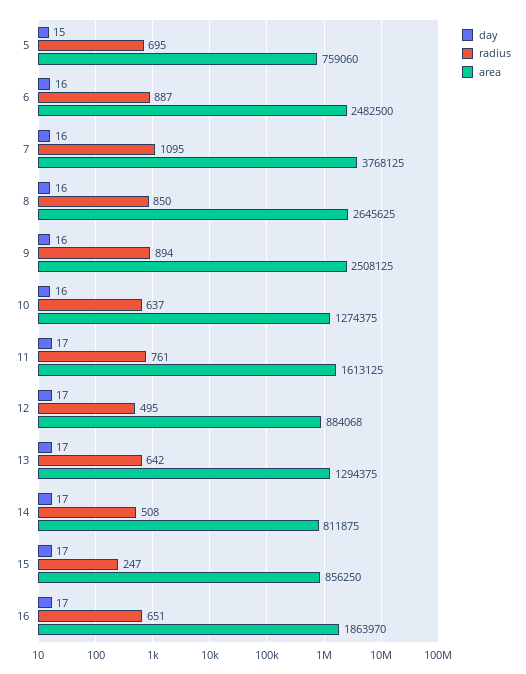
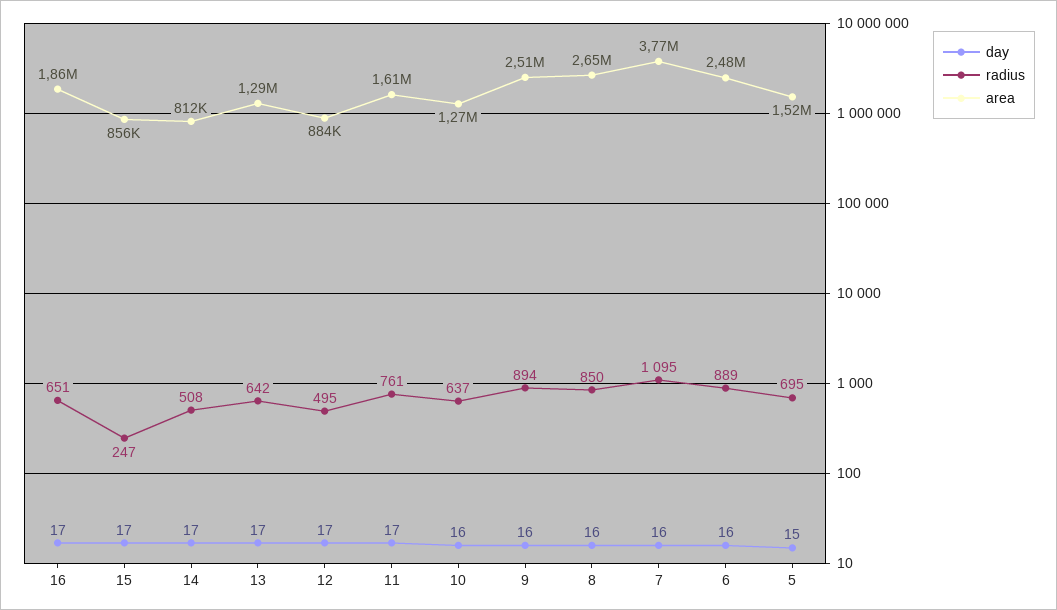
  {
    "day": {
      "5": 15,
      "6": 16,
      "7": 16,
      "8": 16,
      "9": 16,
      "10": 16,
      "11": 17,
      "12": 17,
      "13": 17,
      "14": 17,
      "15": 17,
      "16": 17
    },
    "radius": {
      "5": 695,
-     "6": 887,
+     "6": 889,
      "7": 1095,
      "8": 850,
      "9": 894,
      "10": 637,
      "11": 761,
      "12": 495,
      "13": 642,
      "14": 508,
      "15": 247,
      "16": 651
    },
    "area": {
-     "5": 759060,
+     "5": 1520000,
      "6": 2482500,
      "7": 3768125,
      "8": 2645625,
      "9": 2508125,
      "10": 1274375,
      "11": 1613125,
      "12": 884068,
      "13": 1294375,
      "14": 811875,
      "15": 856250,
      "16": 1863970
    }
  }

